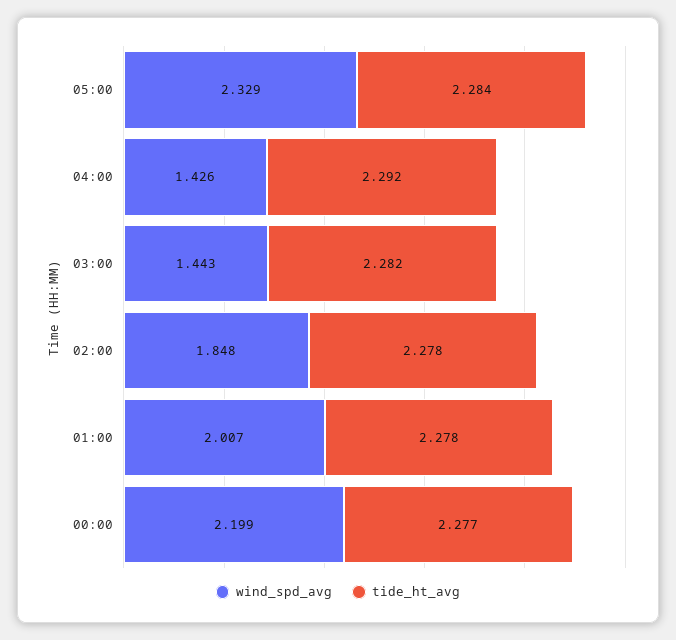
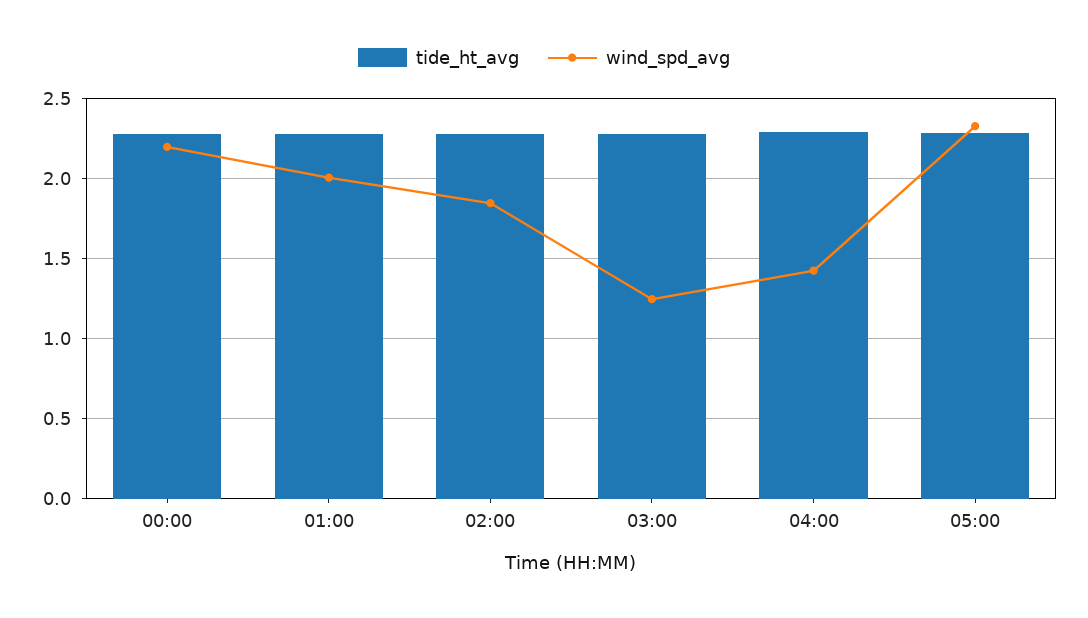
  {
    "wind_spd_avg": {
      "05:00": 2.329,
      "04:00": 1.426,
-     "03:00": 1.443,
+     "03:00": 1.25,
      "02:00": 1.848,
      "01:00": 2.007,
      "00:00": 2.199
    },
    "tide_ht_avg": {
      "05:00": 2.284,
      "04:00": 2.292,
      "03:00": 2.282,
      "02:00": 2.278,
      "01:00": 2.278,
      "00:00": 2.277
    }
  }

